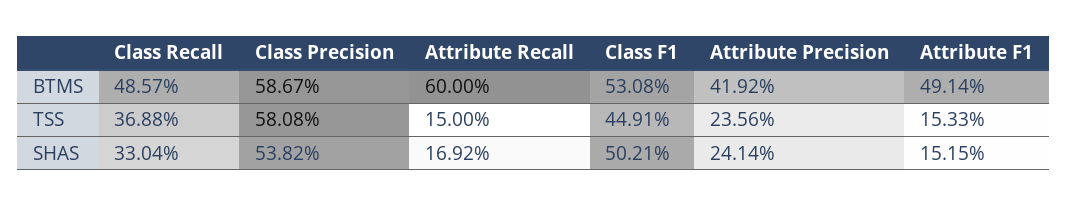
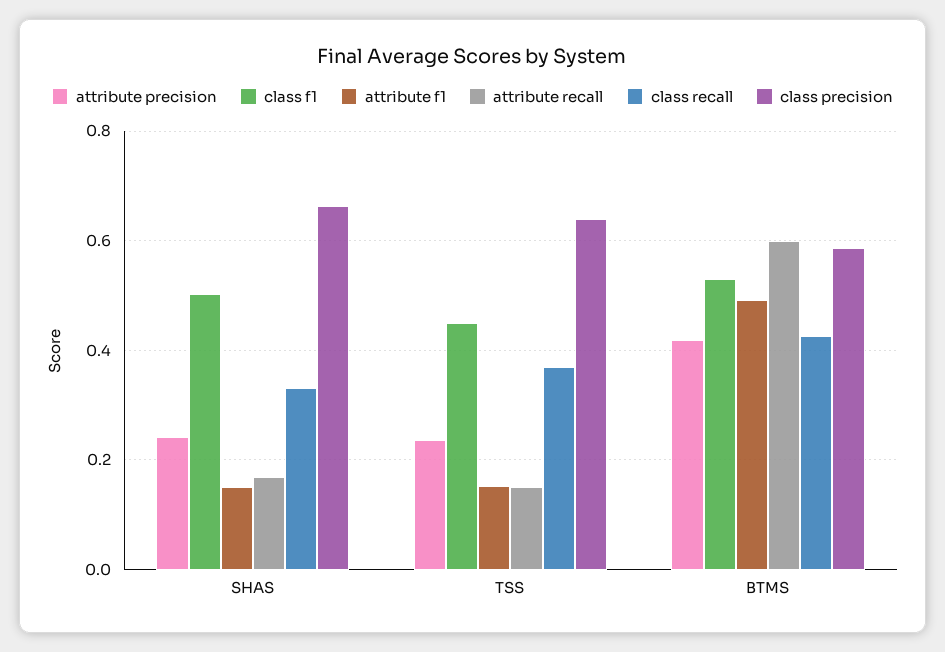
  {
    "Class Recall": {
-     "BTMS": 0.4857,
+     "BTMS": 0.42,
      "TSS": 0.3688,
      "SHAS": 0.3304
    },
    "Class Precision": {
      "BTMS": 0.5867,
-     "TSS": 0.5808,
+     "TSS": 0.64,
-     "SHAS": 0.5382
+     "SHAS": 0.66
    },
    "Attribute Recall": {
      "BTMS": 0.6,
      "TSS": 0.15,
      "SHAS": 0.1692
    },
    "Class F1": {
      "BTMS": 0.5308,
      "TSS": 0.4491,
      "SHAS": 0.5021
    },
    "Attribute Precision": {
      "BTMS": 0.4192,
      "TSS": 0.2356,
      "SHAS": 0.2414
    },
    "Attribute F1": {
      "BTMS": 0.4914,
      "TSS": 0.1533,
      "SHAS": 0.1515
    }
  }

